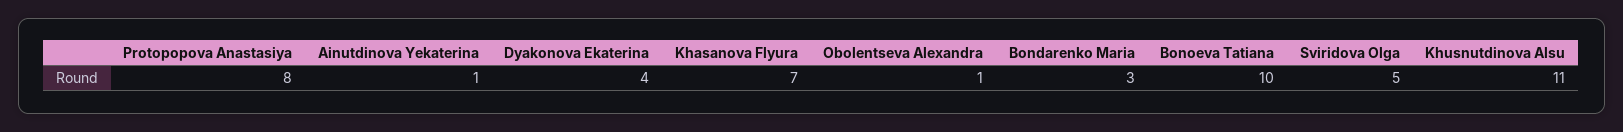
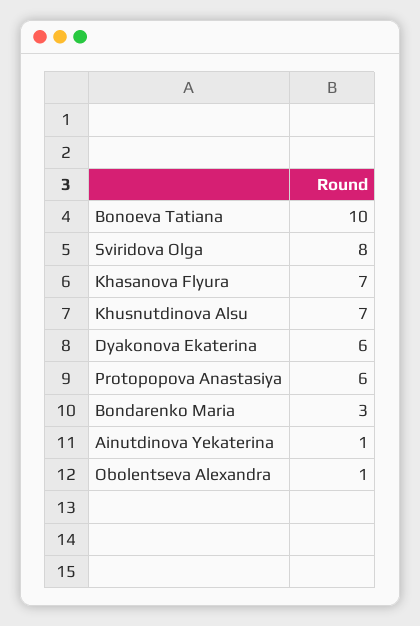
  {
-   "Protopopova Anastasiya": 8,
+   "Protopopova Anastasiya": 6,
    "Ainutdinova Yekaterina": 1,
-   "Dyakonova Ekaterina": 4,
+   "Dyakonova Ekaterina": 6,
    "Khasanova Flyura": 7,
    "Obolentseva Alexandra": 1,
    "Bondarenko Maria": 3,
    "Bonoeva Tatiana": 10,
-   "Sviridova Olga": 5,
+   "Sviridova Olga": 8,
-   "Khusnutdinova Alsu": 11
+   "Khusnutdinova Alsu": 7
  }

